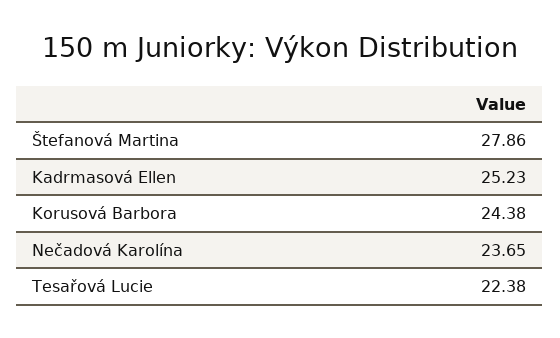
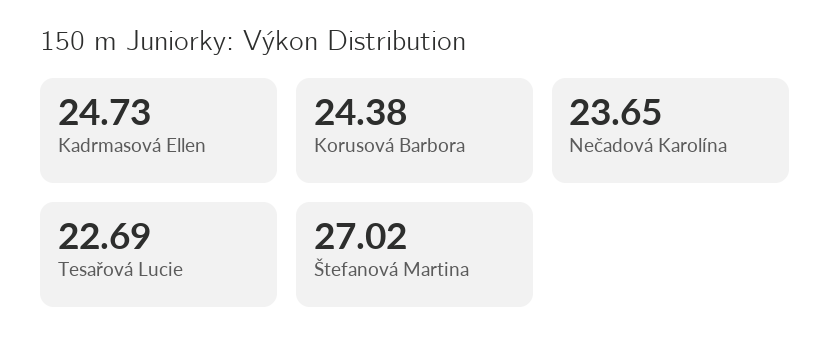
  {
-   "Štefanová Martina": 27.86,
+   "Štefanová Martina": 27.02,
-   "Kadrmasová Ellen": 25.23,
+   "Kadrmasová Ellen": 24.73,
    "Korusová Barbora": 24.38,
    "Nečadová Karolína": 23.65,
-   "Tesařová Lucie": 22.38
+   "Tesařová Lucie": 22.69
  }

